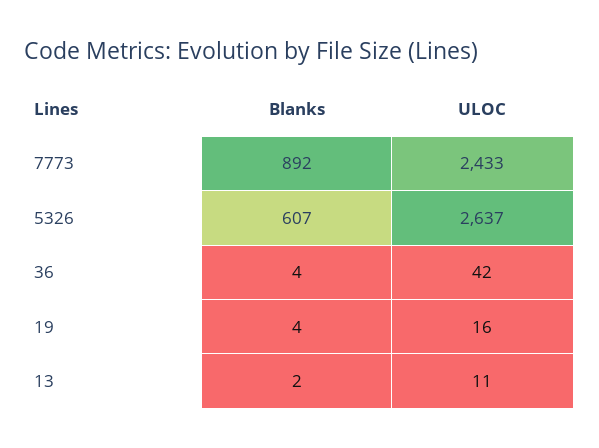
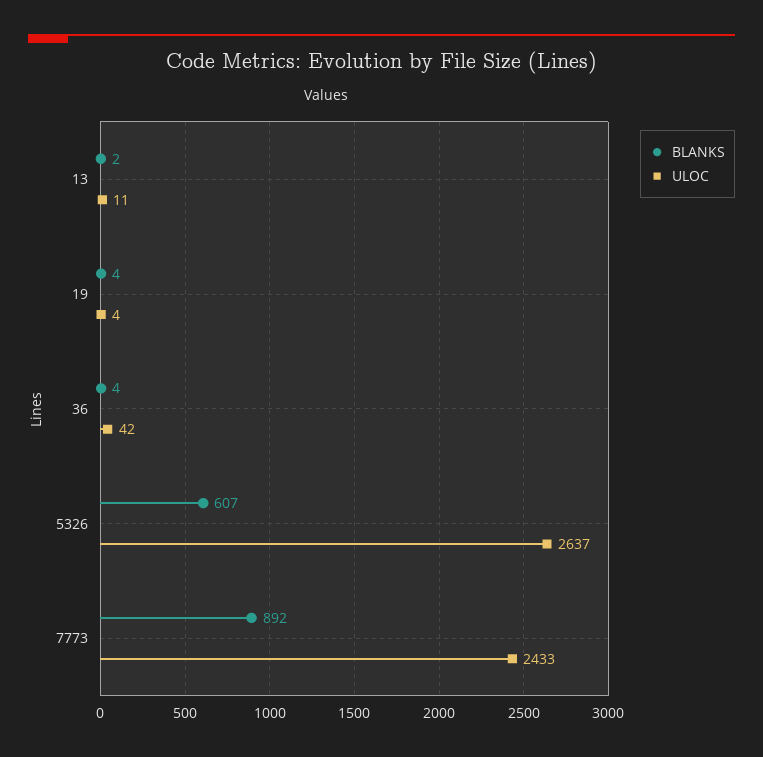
  {
    "Blanks": {
      "7773": 892,
      "5326": 607,
      "36": 4,
      "19": 4,
      "13": 2
    },
    "ULOC": {
      "7773": 2433,
      "5326": 2637,
      "36": 42,
-     "19": 16,
+     "19": 4,
      "13": 11
    }
  }

